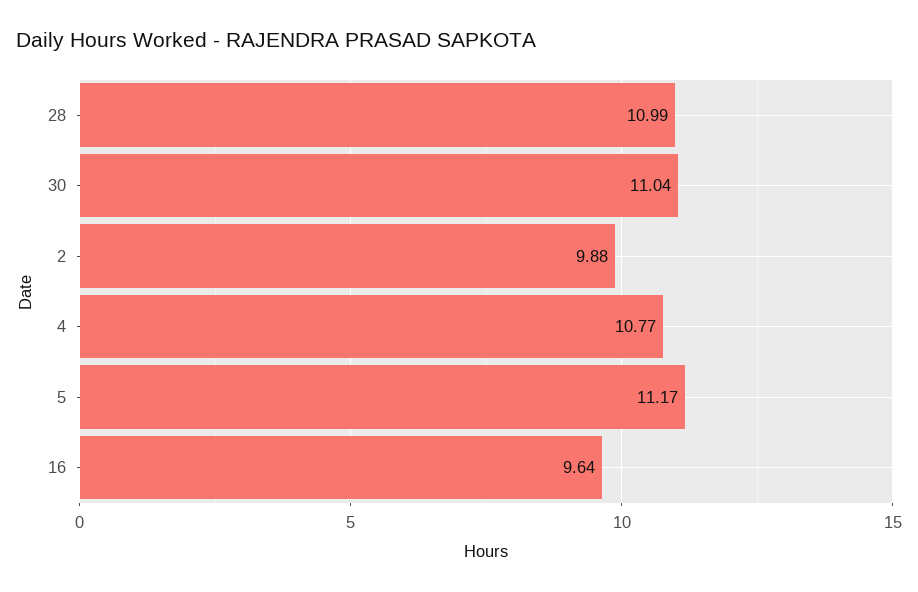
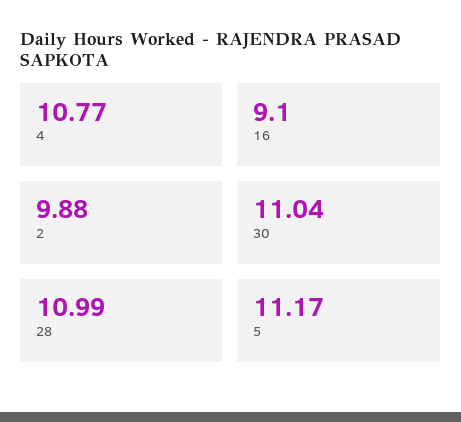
  {
    "28": 10.99,
    "30": 11.04,
    "2": 9.88,
    "4": 10.77,
    "5": 11.17,
-   "16": 9.64
+   "16": 9.1
  }

